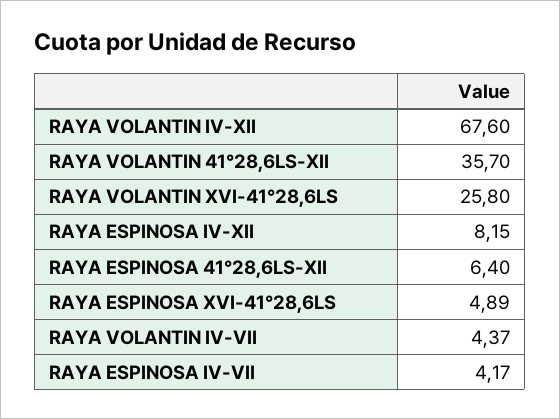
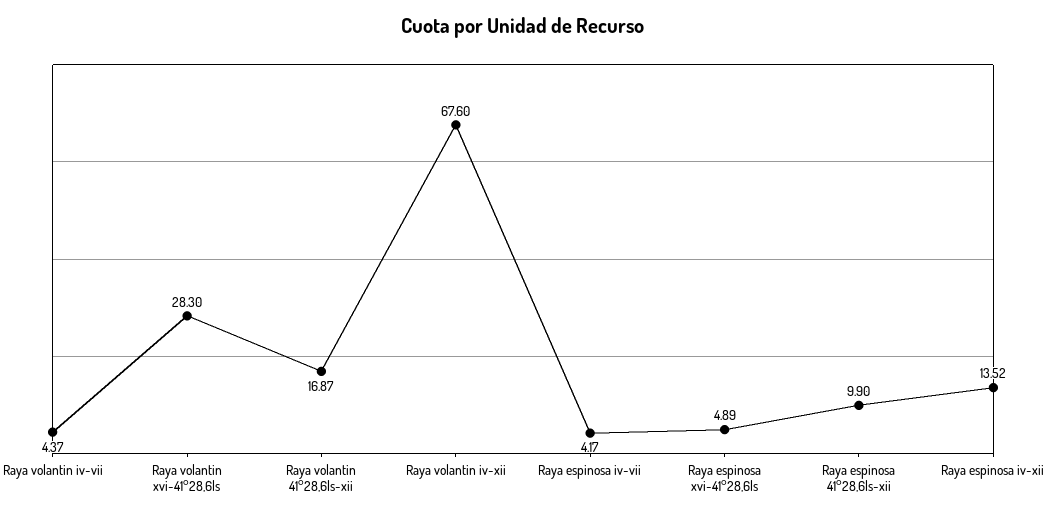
  {
    "RAYA VOLANTIN IV-XII": 67.6,
-   "RAYA VOLANTIN 41°28,6LS-XII": 35.7,
+   "RAYA VOLANTIN 41°28,6LS-XII": 16.87,
-   "RAYA VOLANTIN XVI-41°28,6LS": 25.8,
+   "RAYA VOLANTIN XVI-41°28,6LS": 28.3,
-   "RAYA ESPINOSA IV-XII": 8.15,
+   "RAYA ESPINOSA IV-XII": 13.52,
-   "RAYA ESPINOSA 41°28,6LS-XII": 6.4,
+   "RAYA ESPINOSA 41°28,6LS-XII": 9.9,
    "RAYA ESPINOSA XVI-41°28,6LS": 4.89,
    "RAYA VOLANTIN IV-VII": 4.37,
    "RAYA ESPINOSA IV-VII": 4.17
  }

